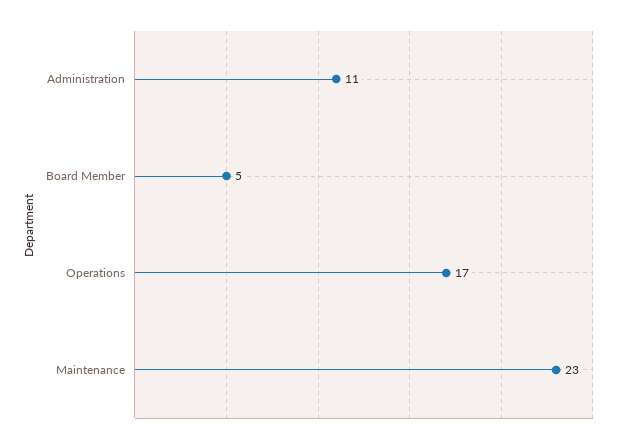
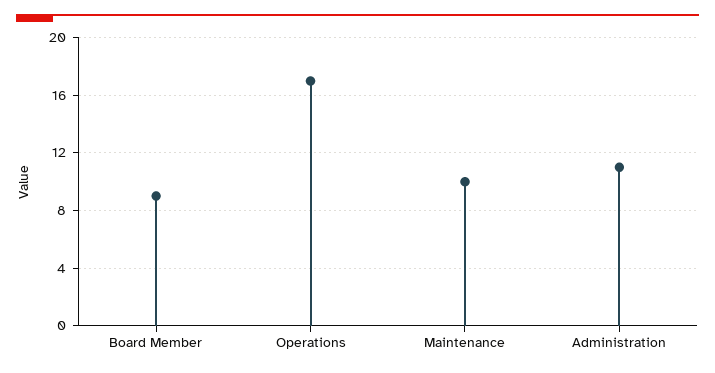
  {
    "Administration": 11,
-   "Board Member": 5,
+   "Board Member": 9,
    "Operations": 17,
-   "Maintenance": 23
+   "Maintenance": 10
  }

